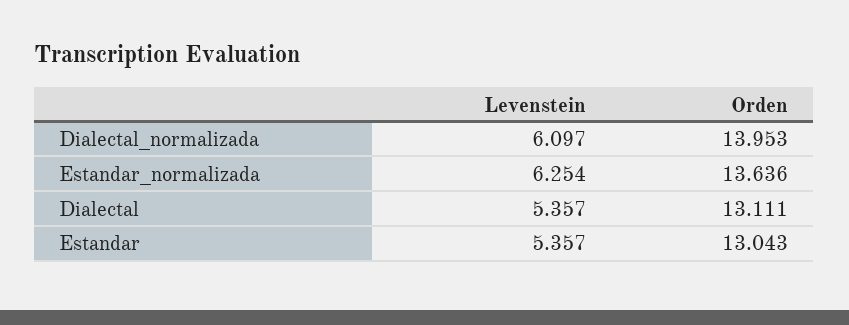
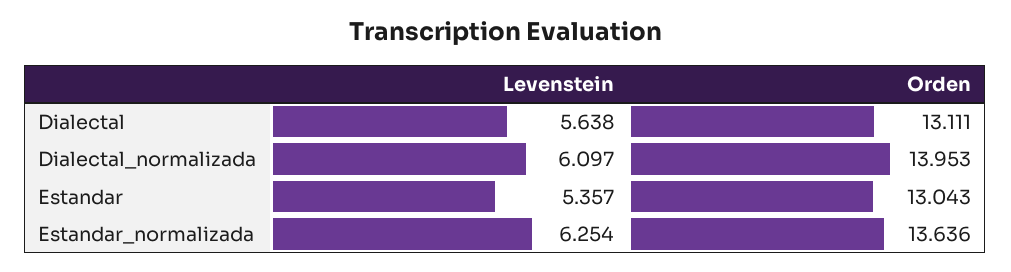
  {
    "Levenstein": {
      "Dialectal_normalizada": 6.097,
      "Estandar_normalizada": 6.254,
-     "Dialectal": 5.357,
+     "Dialectal": 5.638,
      "Estandar": 5.357
    },
    "Orden": {
      "Dialectal_normalizada": 13.953,
      "Estandar_normalizada": 13.636,
      "Dialectal": 13.111,
      "Estandar": 13.043
    }
  }

